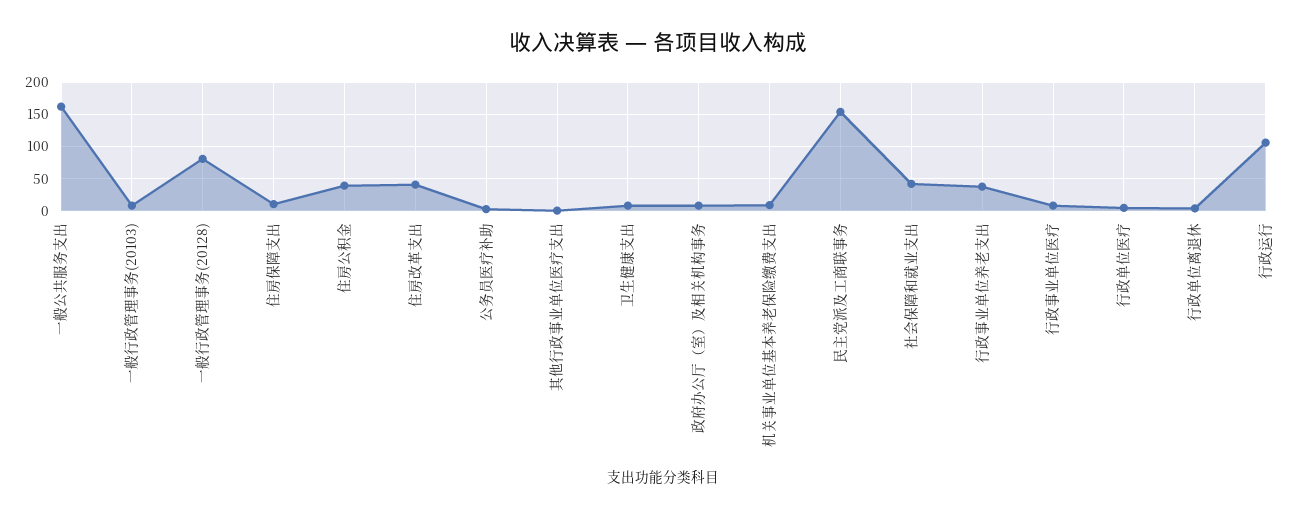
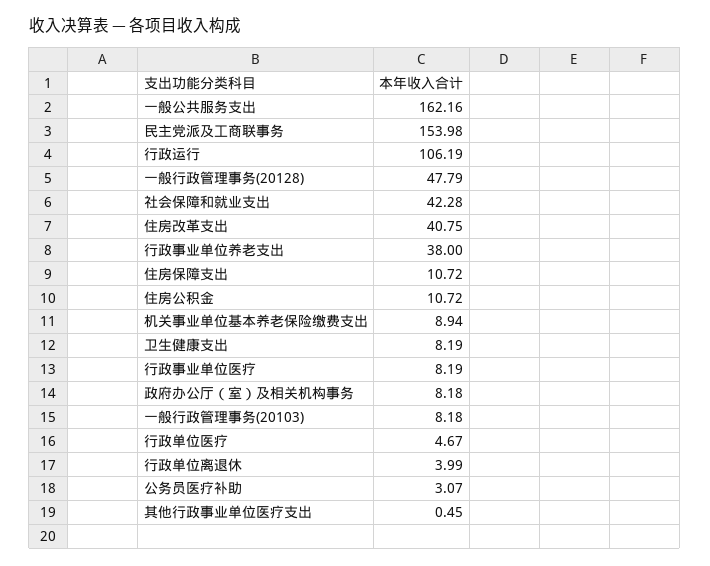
  {
    "一般公共服务支出": 162.16,
    "一般行政管理事务(20103)": 8.18,
-   "一般行政管理事务(20128)": 80,
+   "一般行政管理事务(20128)": 47.79,
    "住房保障支出": 10.72,
-   "住房公积金": 40,
+   "住房公积金": 10.72,
    "住房改革支出": 40.75,
    "公务员医疗补助": 3.07,
    "其他行政事业单位医疗支出": 0.45,
    "卫生健康支出": 8.19,
    "政府办公厅（室）及相关机构事务": 8.18,
    "机关事业单位基本养老保险缴费支出": 8.94,
    "民主党派及工商联事务": 153.98,
    "社会保障和就业支出": 42.28,
    "行政事业单位养老支出": 38,
    "行政事业单位医疗": 8.19,
    "行政单位医疗": 4.67,
    "行政单位离退休": 3.99,
    "行政运行": 106.19
  }

